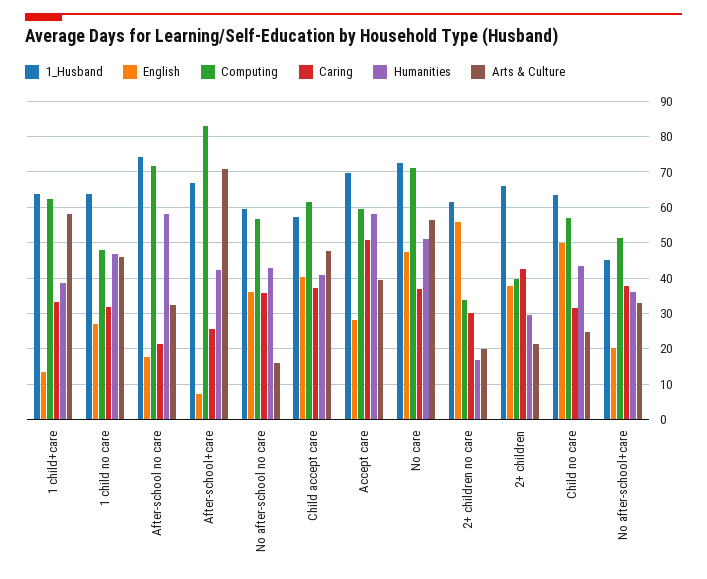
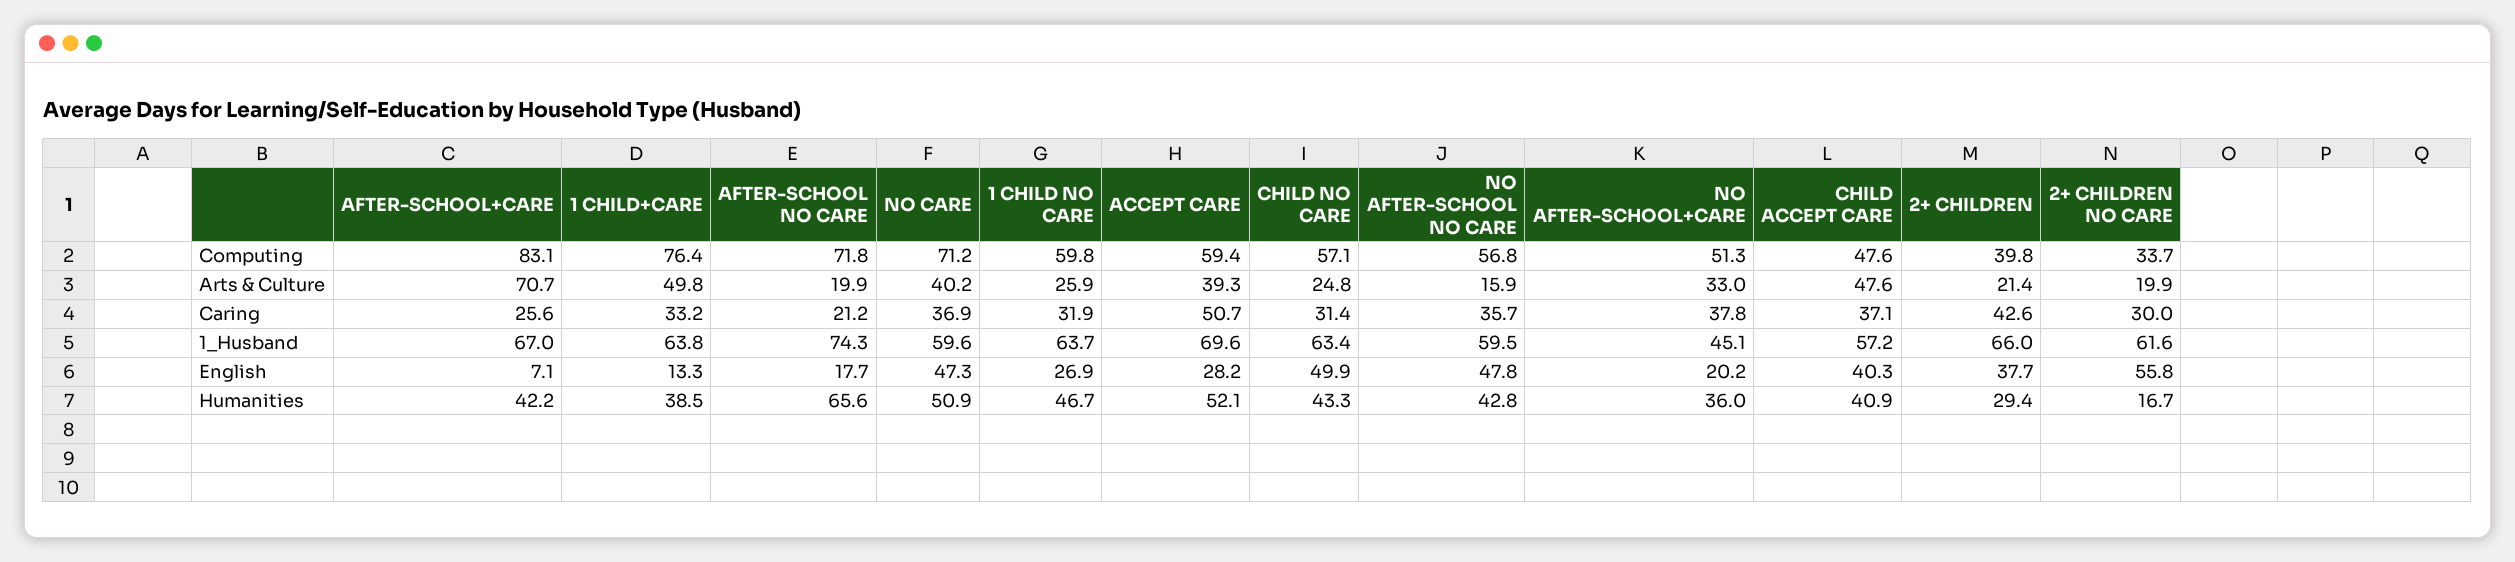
  {
    "1_Husband": {
      "1 child+care": 63.8,
      "1 child no care": 63.7,
      "After-school no care": 74.3,
      "After-school+care": 67,
      "No after-school no care": 59.5,
      "Child accept care": 57.2,
      "Accept care": 69.6,
-     "No care": 72,
+     "No care": 59.6,
      "2+ children no care": 61.6,
      "2+ children": 66,
      "Child no care": 63.4,
      "No after-school+care": 45.1
    },
    "English": {
      "1 child+care": 13.3,
      "1 child no care": 26.9,
      "After-school no care": 17.7,
      "After-school+care": 7.1,
-     "No after-school no care": 36,
+     "No after-school no care": 47.8,
      "Child accept care": 40.3,
      "Accept care": 28.2,
      "No care": 47.3,
      "2+ children no care": 55.8,
      "2+ children": 37.7,
      "Child no care": 49.9,
      "No after-school+care": 20.2
    },
    "Computing": {
-     "1 child+care": 62,
+     "1 child+care": 76.4,
-     "1 child no care": 48,
+     "1 child no care": 59.8,
      "After-school no care": 71.8,
      "After-school+care": 83.1,
      "No after-school no care": 56.8,
-     "Child accept care": 62,
+     "Child accept care": 47.6,
      "Accept care": 59.4,
      "No care": 71.2,
      "2+ children no care": 33.7,
      "2+ children": 39.8,
      "Child no care": 57.1,
      "No after-school+care": 51.3
    },
    "Caring": {
      "1 child+care": 33.2,
      "1 child no care": 31.9,
      "After-school no care": 21.2,
      "After-school+care": 25.6,
      "No after-school no care": 35.7,
      "Child accept care": 37.1,
      "Accept care": 50.7,
      "No care": 36.9,
      "2+ children no care": 30,
      "2+ children": 42.6,
      "Child no care": 31.4,
      "No after-school+care": 37.8
    },
    "Humanities": {
      "1 child+care": 38.5,
      "1 child no care": 46.7,
-     "After-school no care": 58,
+     "After-school no care": 65.6,
      "After-school+care": 42.2,
      "No after-school no care": 42.8,
      "Child accept care": 40.9,
-     "Accept care": 58,
+     "Accept care": 52.1,
      "No care": 50.9,
      "2+ children no care": 16.7,
      "2+ children": 29.4,
      "Child no care": 43.3,
      "No after-school+care": 36
    },
    "Arts & Culture": {
-     "1 child+care": 58,
+     "1 child+care": 49.8,
-     "1 child no care": 46,
+     "1 child no care": 25.9,
-     "After-school no care": 32,
+     "After-school no care": 19.9,
      "After-school+care": 70.7,
      "No after-school no care": 15.9,
      "Child accept care": 47.6,
      "Accept care": 39.3,
-     "No care": 56,
+     "No care": 40.2,
      "2+ children no care": 19.9,
      "2+ children": 21.4,
      "Child no care": 24.8,
      "No after-school+care": 33
    }
  }

